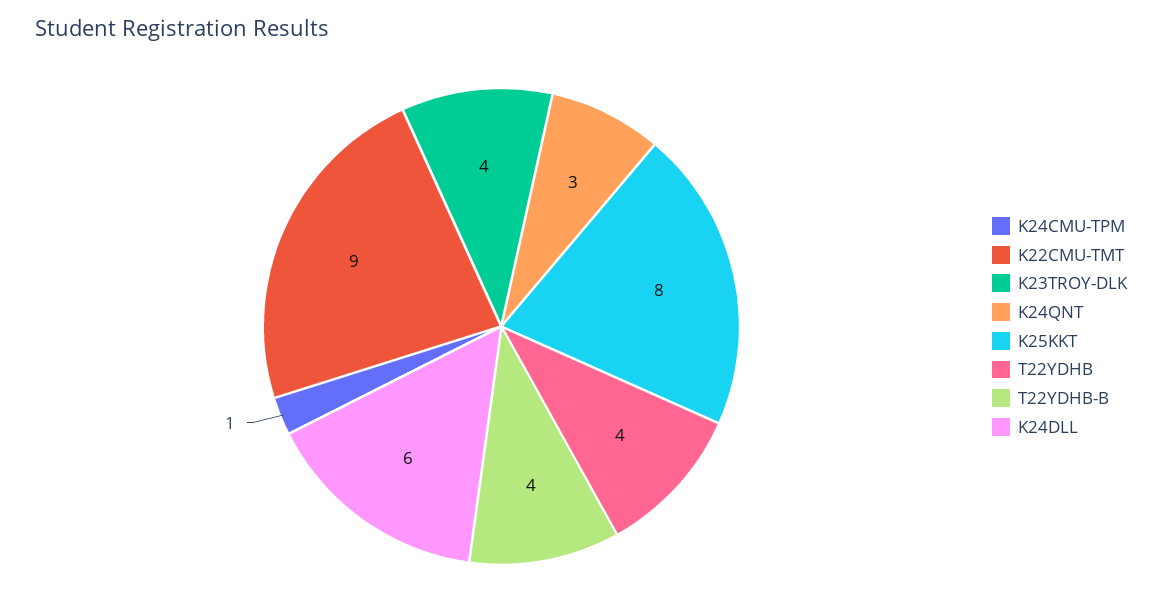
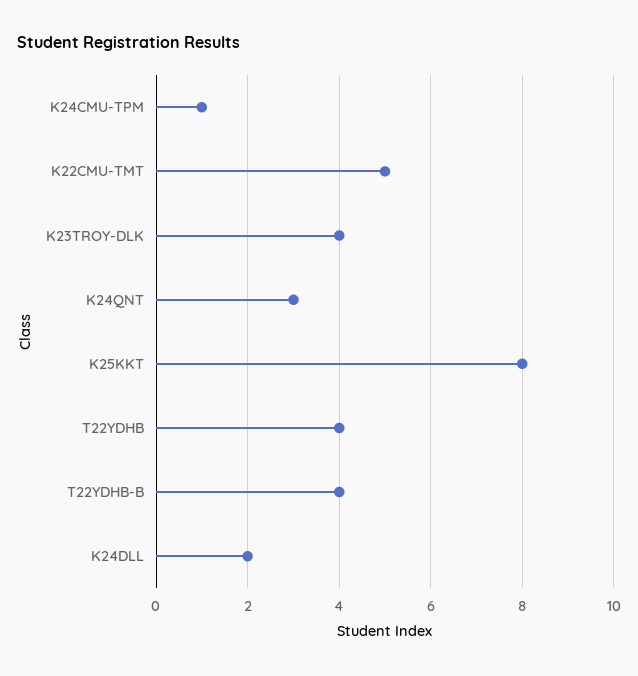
  {
    "K24CMU-TPM": 1,
-   "K22CMU-TMT": 9,
+   "K22CMU-TMT": 5,
    "K23TROY-DLK": 4,
    "K24QNT": 3,
    "K25KKT": 8,
    "T22YDHB": 4,
    "T22YDHB-B": 4,
-   "K24DLL": 6
+   "K24DLL": 2
  }

